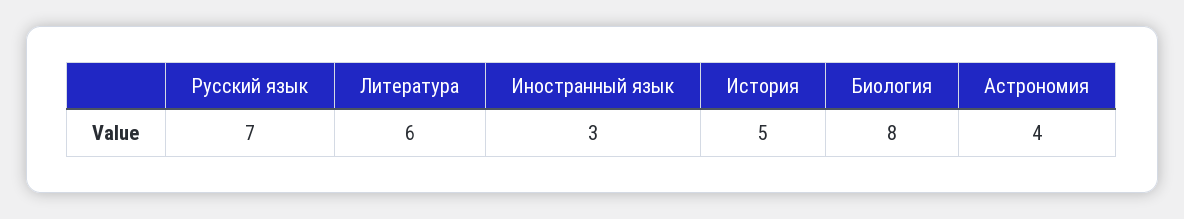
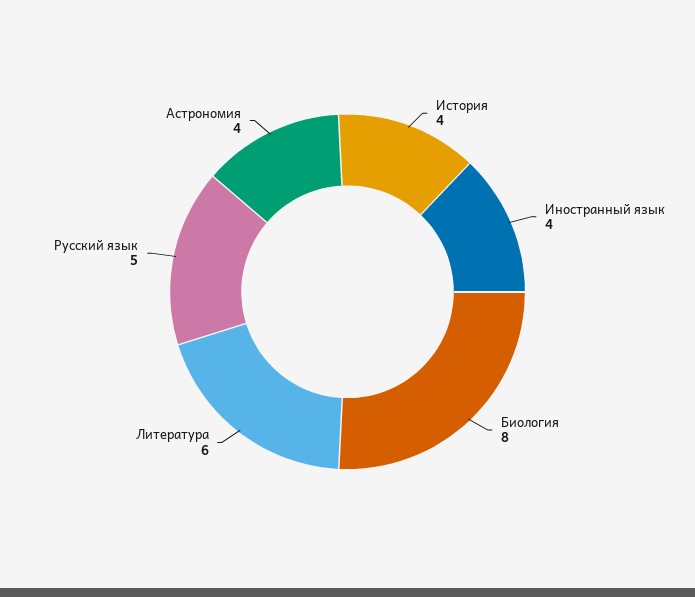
  {
-   "Русский язык": 7,
+   "Русский язык": 5,
    "Литература": 6,
-   "Иностранный язык": 3,
+   "Иностранный язык": 4,
-   "История": 5,
+   "История": 4,
    "Биология": 8,
    "Астрономия": 4
  }

